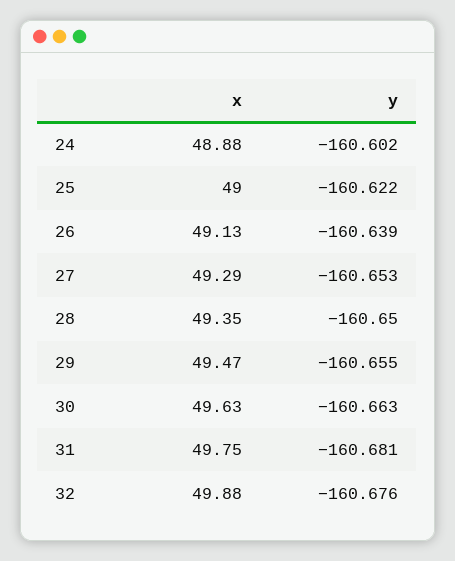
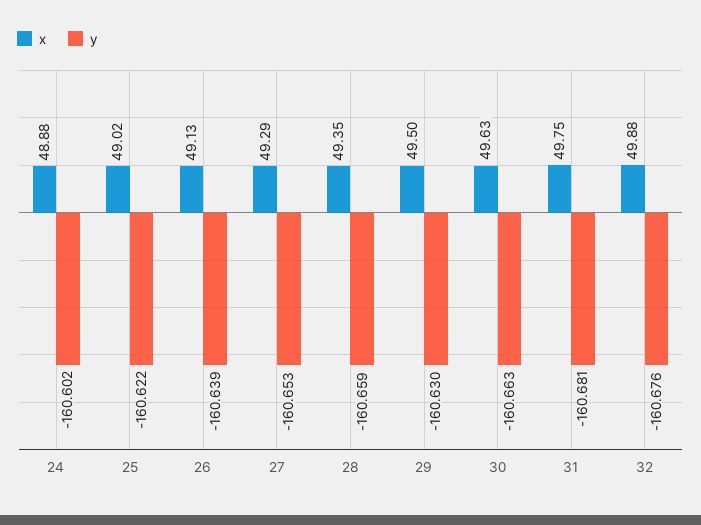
  {
    "x": {
      "24": 48.88,
-     "25": 49,
+     "25": 49.02,
      "26": 49.13,
      "27": 49.29,
      "28": 49.35,
-     "29": 49.47,
+     "29": 49.5,
      "30": 49.63,
      "31": 49.75,
      "32": 49.88
    },
    "y": {
      "24": -160.602,
      "25": -160.622,
      "26": -160.639,
      "27": -160.653,
-     "28": -160.65,
+     "28": -160.659,
-     "29": -160.655,
+     "29": -160.63,
      "30": -160.663,
      "31": -160.681,
      "32": -160.676
    }
  }

